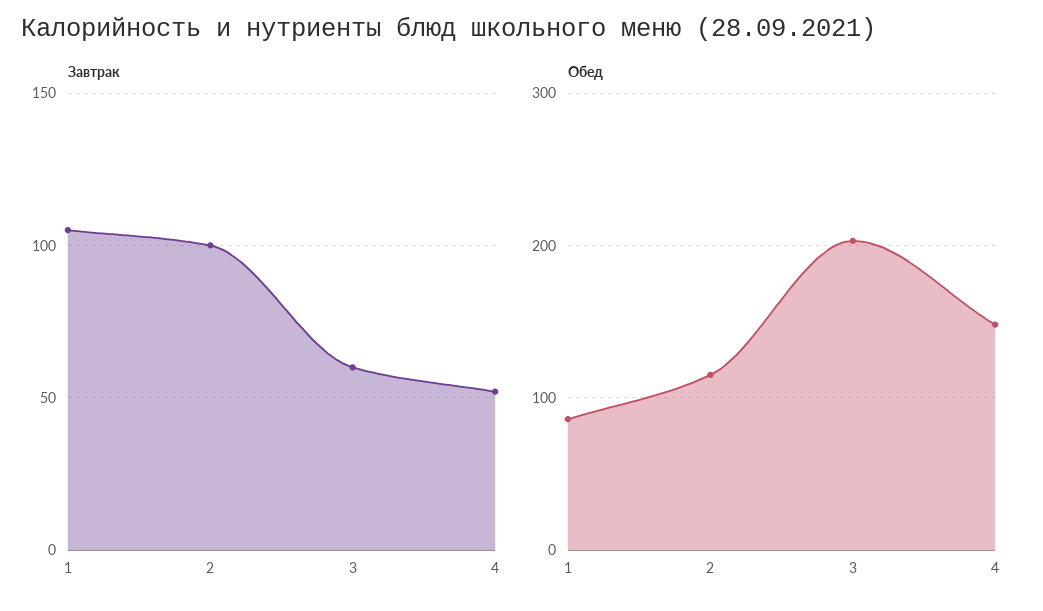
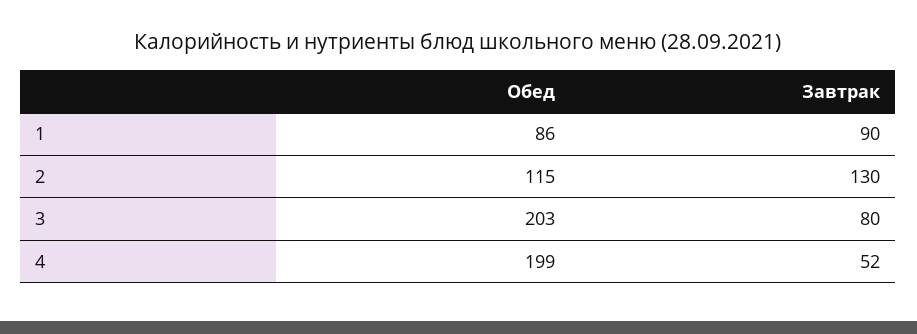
  {
    "Завтрак": {
-     "1": 105,
+     "1": 90,
-     "2": 100,
+     "2": 130,
-     "3": 60,
+     "3": 80,
      "4": 52
    },
    "Обед": {
      "1": 86,
      "2": 115,
      "3": 203,
-     "4": 150
+     "4": 199
    }
  }

